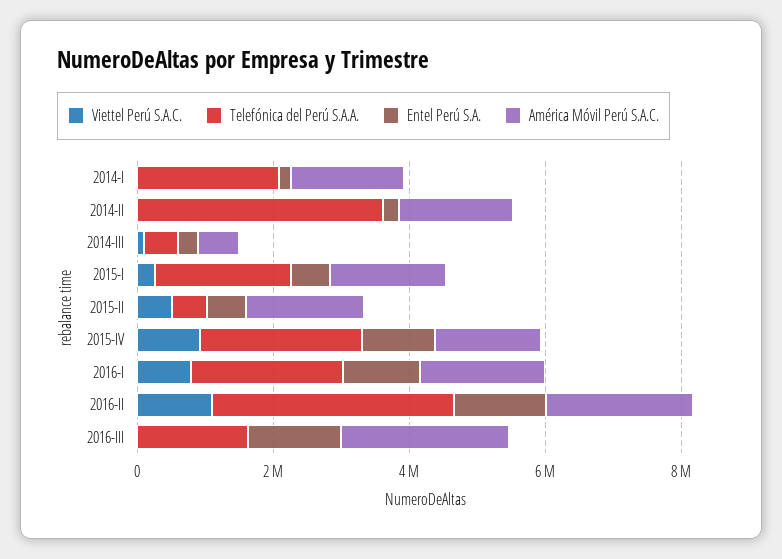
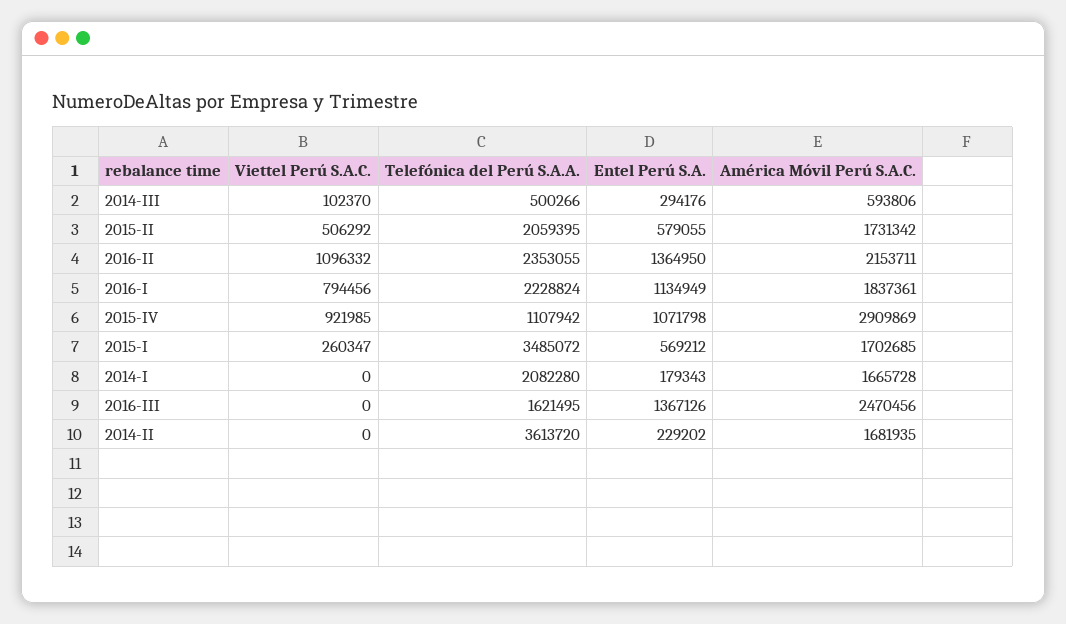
  {
    "Viettel Perú S.A.C.": {
      "2014-I": 0,
      "2014-II": 0,
      "2014-III": 102370,
      "2015-I": 260347,
      "2015-II": 506292,
      "2015-IV": 921985,
      "2016-I": 794456,
      "2016-II": 1096332,
      "2016-III": 0
    },
    "Telefónica del Perú S.A.A.": {
      "2014-I": 2082280,
      "2014-II": 3613720,
      "2014-III": 500266,
-     "2015-I": 2000000,
+     "2015-I": 3485072,
-     "2015-II": 500000,
+     "2015-II": 2059395,
-     "2015-IV": 2500000,
+     "2015-IV": 1107942,
      "2016-I": 2228824,
-     "2016-II": 3500000,
+     "2016-II": 2353055,
      "2016-III": 1621495
    },
    "Entel Perú S.A.": {
      "2014-I": 179343,
      "2014-II": 229202,
      "2014-III": 294176,
      "2015-I": 569212,
      "2015-II": 579055,
      "2015-IV": 1071798,
      "2016-I": 1134949,
      "2016-II": 1364950,
      "2016-III": 1367126
    },
    "América Móvil Perú S.A.C.": {
      "2014-I": 1665728,
      "2014-II": 1681935,
      "2014-III": 593806,
      "2015-I": 1702685,
      "2015-II": 1731342,
-     "2015-IV": 1500000,
+     "2015-IV": 2909869,
      "2016-I": 1837361,
      "2016-II": 2153711,
      "2016-III": 2470456
    }
  }

